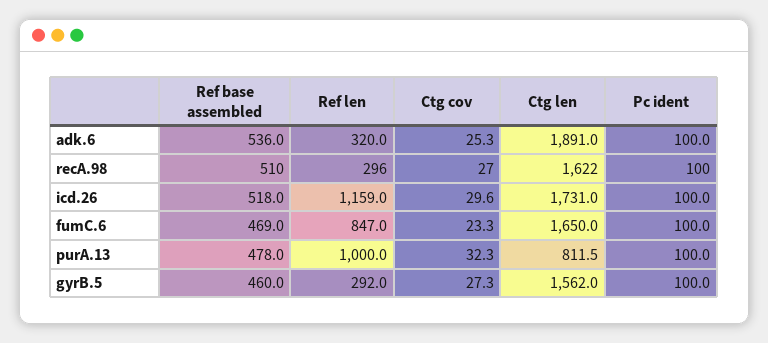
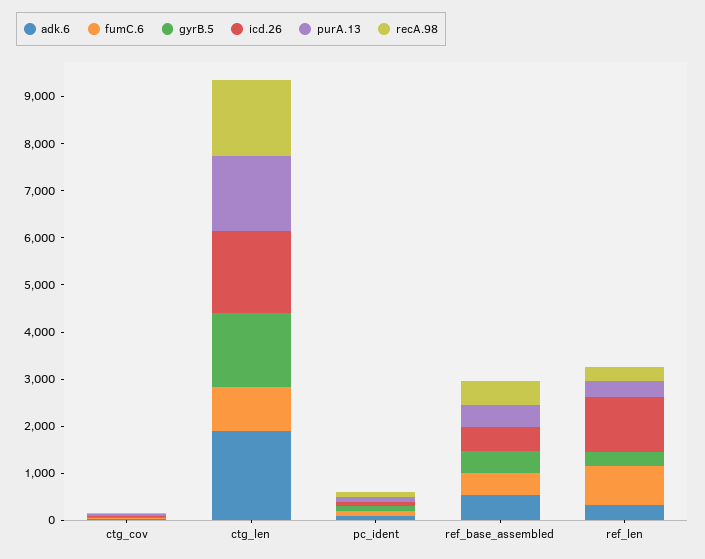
  {
    "adk.6": {
      "Ref base assembled": 536,
      "Ref len": 320,
      "Ctg cov": 25.3,
      "Ctg len": 1891,
      "Pc ident": 100
    },
    "recA.98": {
      "Ref base assembled": 510,
      "Ref len": 296,
      "Ctg cov": 27,
      "Ctg len": 1622,
      "Pc ident": 100
    },
    "icd.26": {
      "Ref base assembled": 518,
      "Ref len": 1159,
      "Ctg cov": 29.6,
      "Ctg len": 1731,
      "Pc ident": 100
    },
    "fumC.6": {
      "Ref base assembled": 469,
      "Ref len": 847,
      "Ctg cov": 23.3,
-     "Ctg len": 1650,
+     "Ctg len": 1000,
      "Pc ident": 100
    },
    "purA.13": {
      "Ref base assembled": 478,
-     "Ref len": 1000,
+     "Ref len": 400,
      "Ctg cov": 32.3,
-     "Ctg len": 811.5,
+     "Ctg len": 1600,
      "Pc ident": 100
    },
    "gyrB.5": {
      "Ref base assembled": 460,
      "Ref len": 292,
      "Ctg cov": 27.3,
      "Ctg len": 1562,
      "Pc ident": 100
    }
  }

